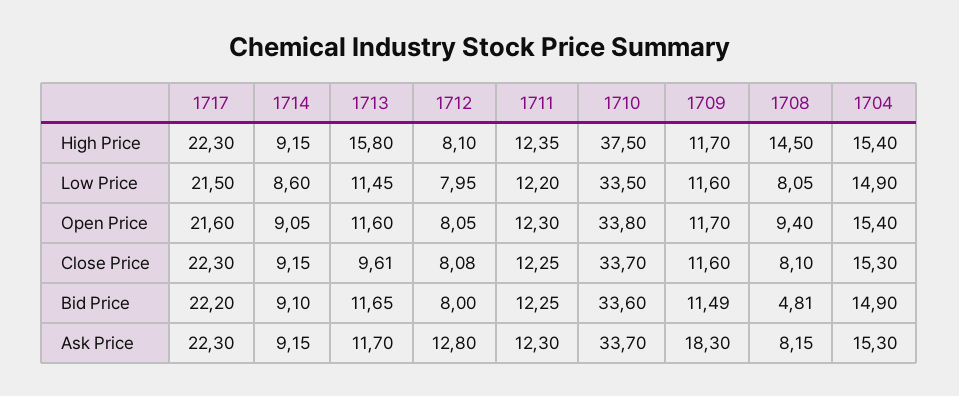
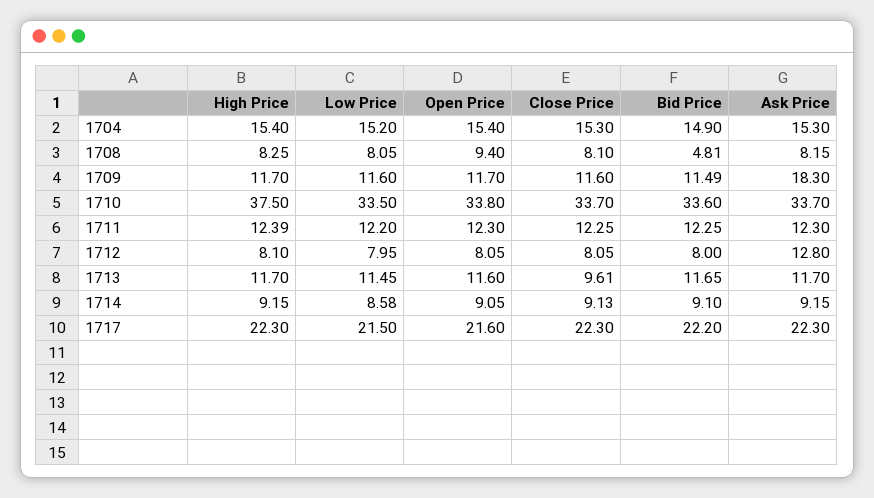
  {
    "1717": {
      "High Price": 22.3,
      "Low Price": 21.5,
      "Open Price": 21.6,
      "Close Price": 22.3,
      "Bid Price": 22.2,
      "Ask Price": 22.3
    },
    "1714": {
      "High Price": 9.15,
-     "Low Price": 8.6,
+     "Low Price": 8.58,
      "Open Price": 9.05,
-     "Close Price": 9.15,
+     "Close Price": 9.13,
      "Bid Price": 9.1,
      "Ask Price": 9.15
    },
    "1713": {
-     "High Price": 15.8,
+     "High Price": 11.7,
      "Low Price": 11.45,
      "Open Price": 11.6,
      "Close Price": 9.61,
      "Bid Price": 11.65,
      "Ask Price": 11.7
    },
    "1712": {
      "High Price": 8.1,
      "Low Price": 7.95,
      "Open Price": 8.05,
-     "Close Price": 8.08,
+     "Close Price": 8.05,
      "Bid Price": 8,
      "Ask Price": 12.8
    },
    "1711": {
-     "High Price": 12.35,
+     "High Price": 12.39,
      "Low Price": 12.2,
      "Open Price": 12.3,
      "Close Price": 12.25,
      "Bid Price": 12.25,
      "Ask Price": 12.3
    },
    "1710": {
      "High Price": 37.5,
      "Low Price": 33.5,
      "Open Price": 33.8,
      "Close Price": 33.7,
      "Bid Price": 33.6,
      "Ask Price": 33.7
    },
    "1709": {
      "High Price": 11.7,
      "Low Price": 11.6,
      "Open Price": 11.7,
      "Close Price": 11.6,
      "Bid Price": 11.49,
      "Ask Price": 18.3
    },
    "1708": {
-     "High Price": 14.5,
+     "High Price": 8.25,
      "Low Price": 8.05,
      "Open Price": 9.4,
      "Close Price": 8.1,
      "Bid Price": 4.81,
      "Ask Price": 8.15
    },
    "1704": {
      "High Price": 15.4,
-     "Low Price": 14.9,
+     "Low Price": 15.2,
      "Open Price": 15.4,
      "Close Price": 15.3,
      "Bid Price": 14.9,
      "Ask Price": 15.3
    }
  }

